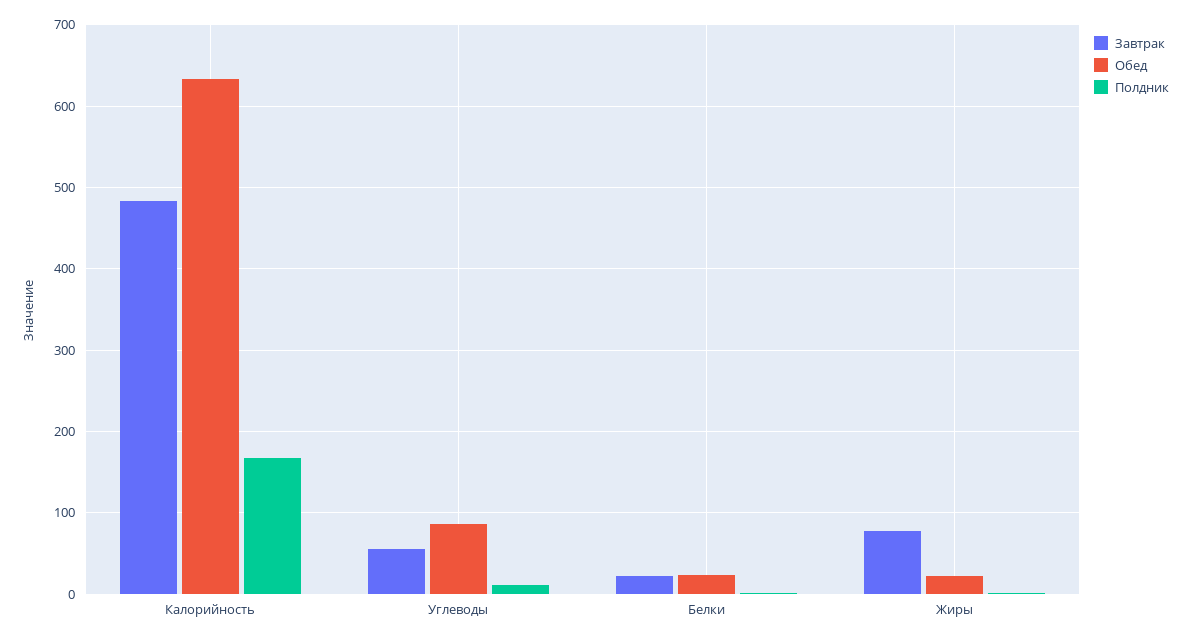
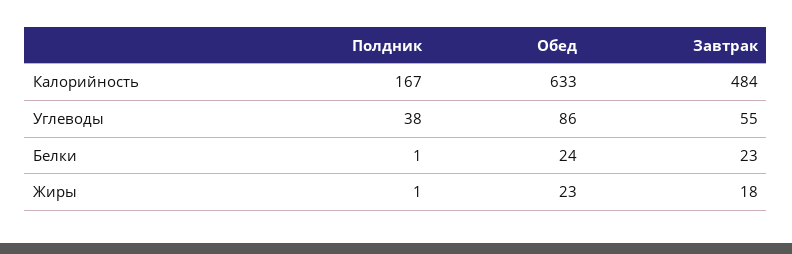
  {
    "Завтрак": {
      "Калорийность": 484,
      "Углеводы": 55,
      "Белки": 23,
-     "Жиры": 80
+     "Жиры": 18
    },
    "Обед": {
      "Калорийность": 633,
      "Углеводы": 86,
      "Белки": 24,
      "Жиры": 23
    },
    "Полдник": {
      "Калорийность": 167,
-     "Углеводы": 10,
+     "Углеводы": 38,
      "Белки": 1,
      "Жиры": 1
    }
  }

